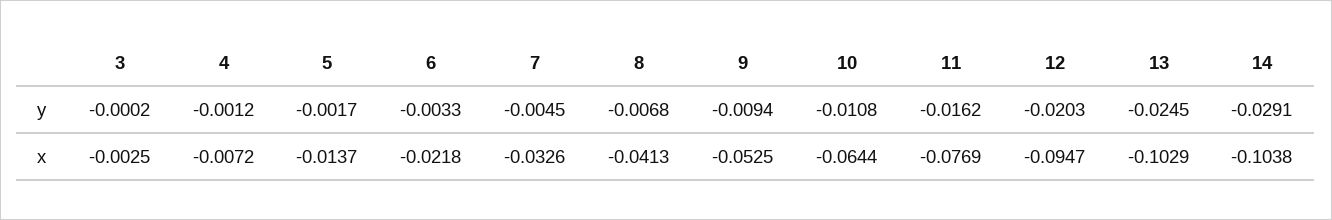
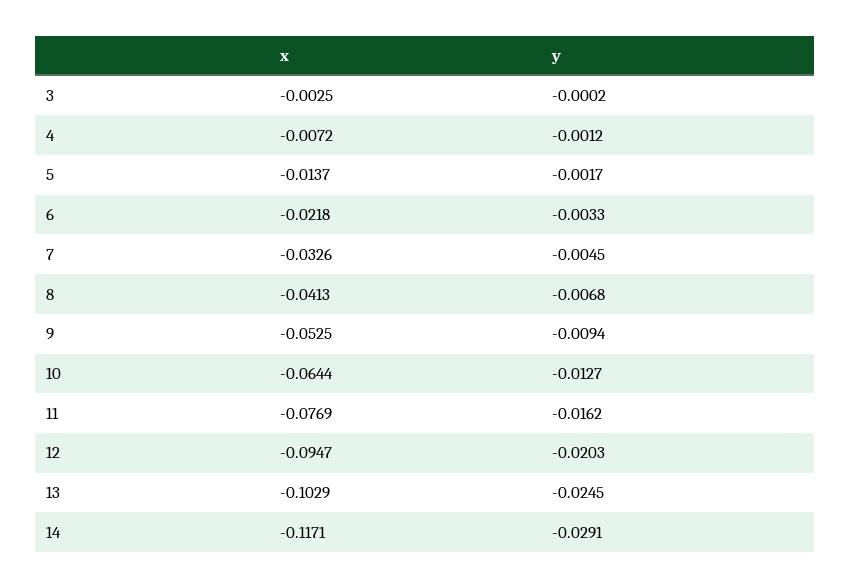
  {
    "3": {
      "y": -0.0002,
      "x": -0.0025
    },
    "4": {
      "y": -0.0012,
      "x": -0.0072
    },
    "5": {
      "y": -0.0017,
      "x": -0.0137
    },
    "6": {
      "y": -0.0033,
      "x": -0.0218
    },
    "7": {
      "y": -0.0045,
      "x": -0.0326
    },
    "8": {
      "y": -0.0068,
      "x": -0.0413
    },
    "9": {
      "y": -0.0094,
      "x": -0.0525
    },
    "10": {
-     "y": -0.0108,
+     "y": -0.0127,
      "x": -0.0644
    },
    "11": {
      "y": -0.0162,
      "x": -0.0769
    },
    "12": {
      "y": -0.0203,
      "x": -0.0947
    },
    "13": {
      "y": -0.0245,
      "x": -0.1029
    },
    "14": {
      "y": -0.0291,
-     "x": -0.1038
+     "x": -0.1171
    }
  }

